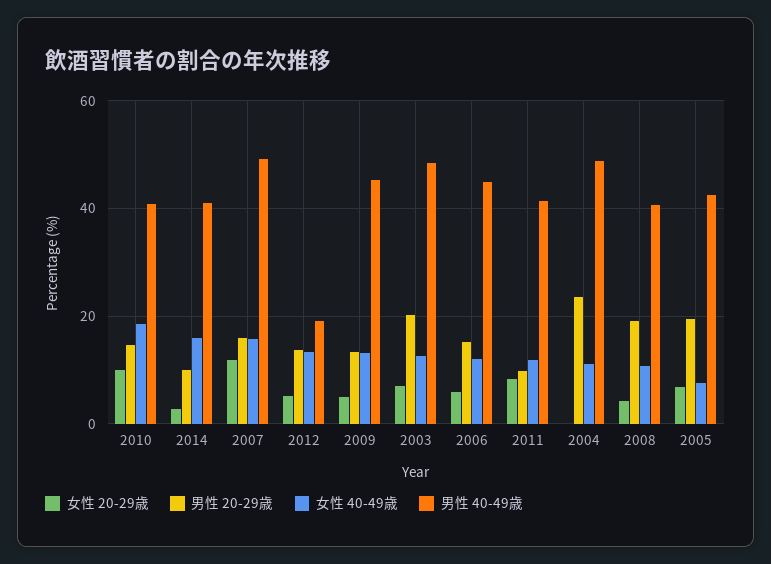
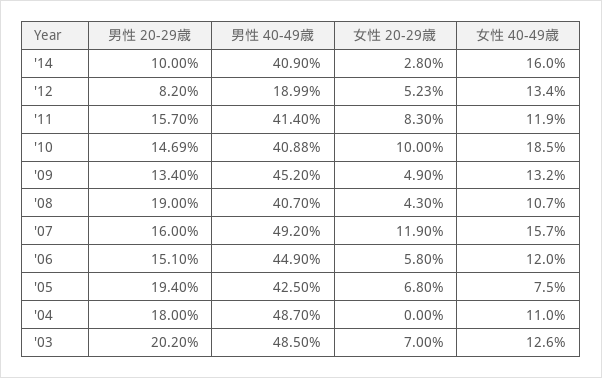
  {
    "女性 20-29歳": {
      "2010": 10,
      "2014": 2.8,
      "2007": 11.9,
      "2012": 5.23,
      "2009": 4.9,
      "2003": 7,
      "2006": 5.8,
      "2011": 8.3,
      "2004": 0,
      "2008": 4.3,
      "2005": 6.8
    },
    "男性 20-29歳": {
      "2010": 14.69,
      "2014": 10,
      "2007": 16,
-     "2012": 14,
+     "2012": 8.2,
      "2009": 13.4,
      "2003": 20.2,
      "2006": 15.1,
-     "2011": 10,
+     "2011": 15.7,
-     "2004": 24,
+     "2004": 18,
      "2008": 19,
      "2005": 19.4
    },
    "女性 40-49歳": {
      "2010": 18.5,
      "2014": 16,
      "2007": 15.7,
      "2012": 13.4,
      "2009": 13.2,
      "2003": 12.6,
      "2006": 12,
      "2011": 11.9,
      "2004": 11,
      "2008": 10.7,
      "2005": 7.5
    },
    "男性 40-49歳": {
      "2010": 40.88,
      "2014": 40.9,
      "2007": 49.2,
      "2012": 18.99,
      "2009": 45.2,
      "2003": 48.5,
      "2006": 44.9,
      "2011": 41.4,
      "2004": 48.7,
      "2008": 40.7,
      "2005": 42.5
    }
  }

